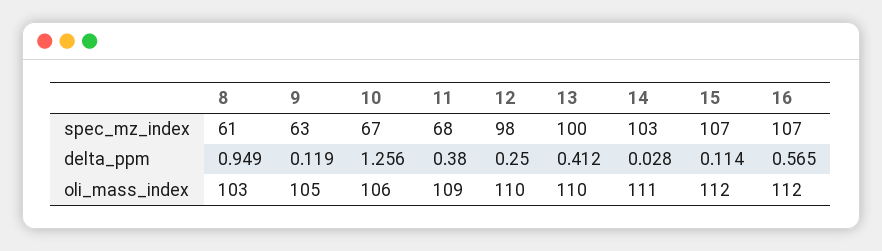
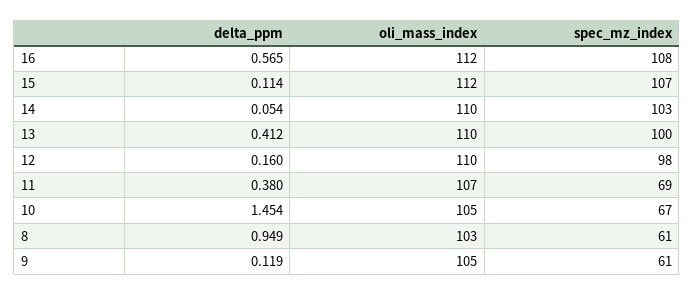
  {
    "8": {
      "spec_mz_index": 61,
      "delta_ppm": 0.949,
      "oli_mass_index": 103
    },
    "9": {
-     "spec_mz_index": 63,
+     "spec_mz_index": 61,
      "delta_ppm": 0.119,
      "oli_mass_index": 105
    },
    "10": {
      "spec_mz_index": 67,
-     "delta_ppm": 1.256,
+     "delta_ppm": 1.454,
-     "oli_mass_index": 106
+     "oli_mass_index": 105
    },
    "11": {
-     "spec_mz_index": 68,
+     "spec_mz_index": 69,
      "delta_ppm": 0.38,
-     "oli_mass_index": 109
+     "oli_mass_index": 107
    },
    "12": {
      "spec_mz_index": 98,
-     "delta_ppm": 0.25,
+     "delta_ppm": 0.16,
      "oli_mass_index": 110
    },
    "13": {
      "spec_mz_index": 100,
      "delta_ppm": 0.412,
      "oli_mass_index": 110
    },
    "14": {
      "spec_mz_index": 103,
-     "delta_ppm": 0.028,
+     "delta_ppm": 0.054,
-     "oli_mass_index": 111
+     "oli_mass_index": 110
    },
    "15": {
      "spec_mz_index": 107,
      "delta_ppm": 0.114,
      "oli_mass_index": 112
    },
    "16": {
-     "spec_mz_index": 107,
+     "spec_mz_index": 108,
      "delta_ppm": 0.565,
      "oli_mass_index": 112
    }
  }

